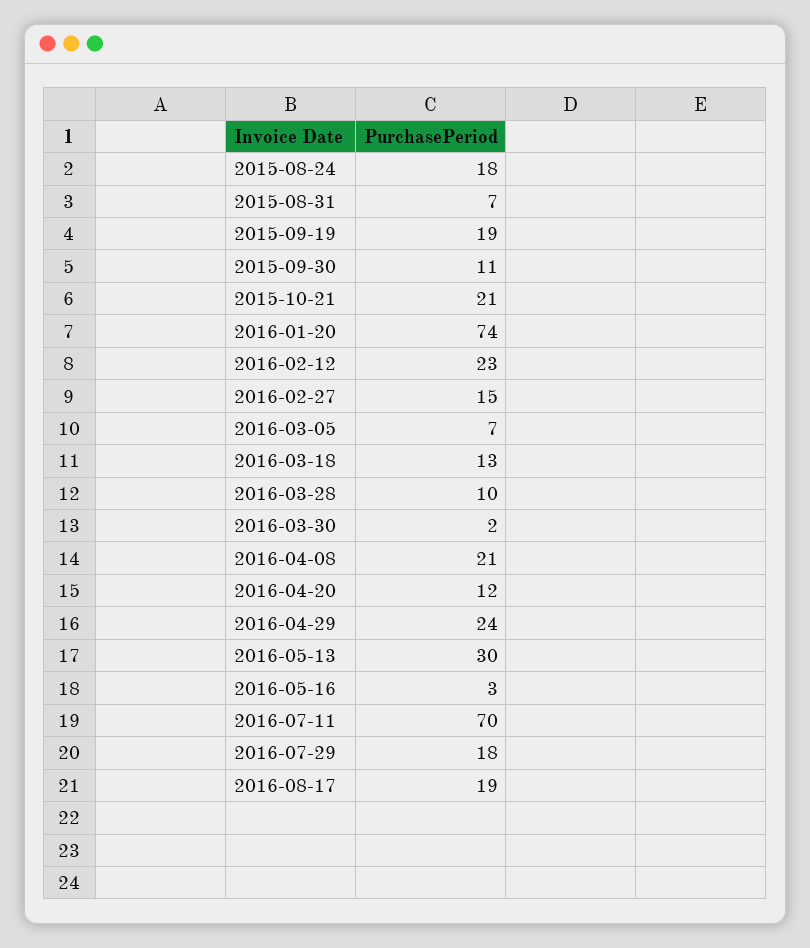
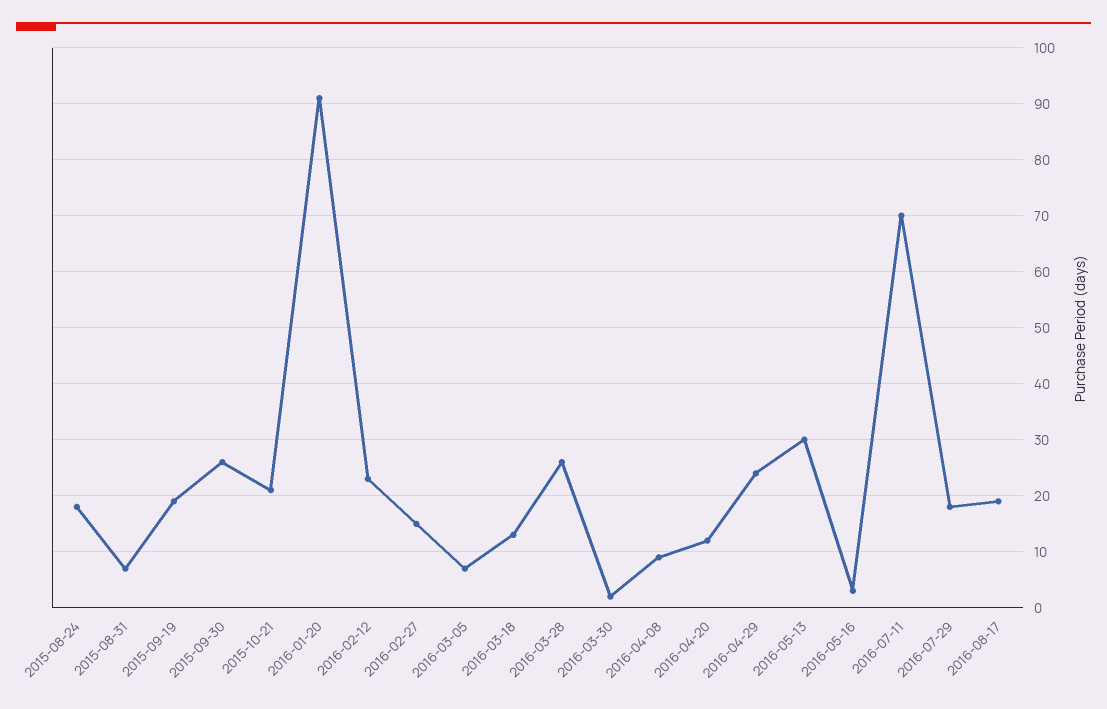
  {
    "2015-08-24": 18,
    "2015-08-31": 7,
    "2015-09-19": 19,
-   "2015-09-30": 11,
+   "2015-09-30": 25,
    "2015-10-21": 21,
-   "2016-01-20": 74,
+   "2016-01-20": 90,
    "2016-02-12": 23,
    "2016-02-27": 15,
    "2016-03-05": 7,
    "2016-03-18": 13,
-   "2016-03-28": 10,
+   "2016-03-28": 25,
    "2016-03-30": 2,
-   "2016-04-08": 21,
+   "2016-04-08": 10,
    "2016-04-20": 12,
    "2016-04-29": 24,
    "2016-05-13": 30,
    "2016-05-16": 3,
    "2016-07-11": 70,
    "2016-07-29": 18,
    "2016-08-17": 19
  }

